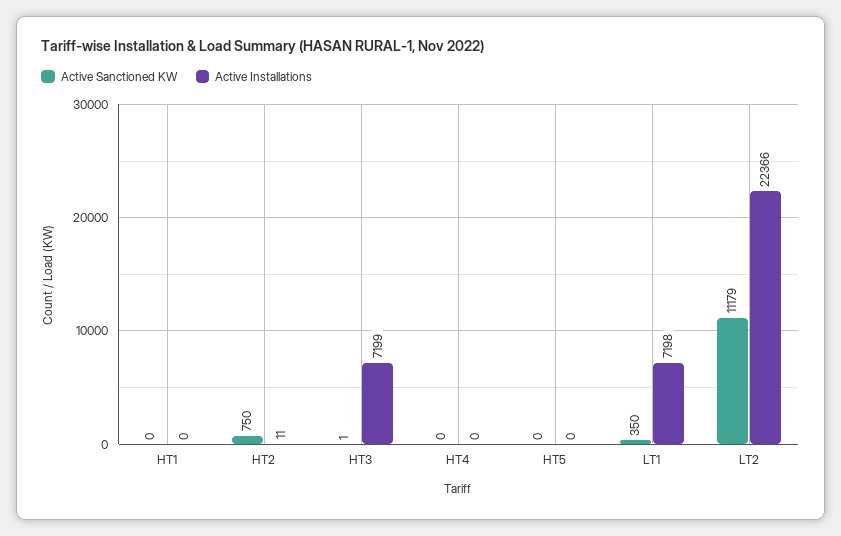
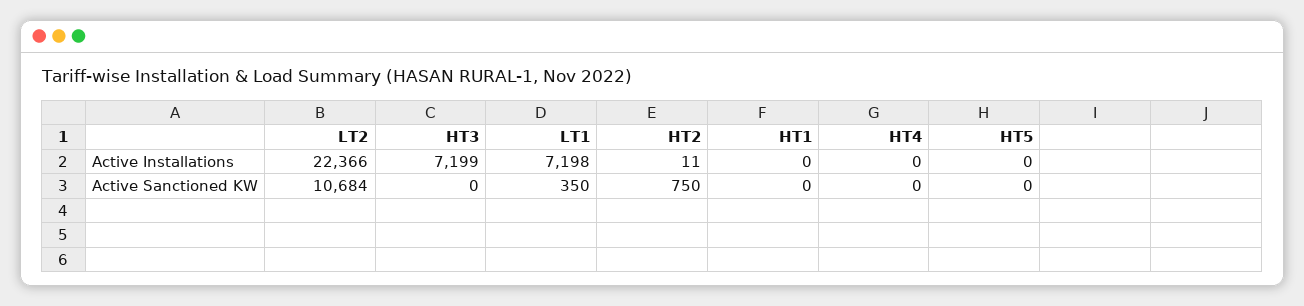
  {
    "Active Sanctioned KW": {
      "HT1": 0,
      "HT2": 750,
-     "HT3": 1,
+     "HT3": 0,
      "HT4": 0,
      "HT5": 0,
      "LT1": 350,
-     "LT2": 11179
+     "LT2": 10684
    },
    "Active Installations": {
      "HT1": 0,
      "HT2": 11,
      "HT3": 7199,
      "HT4": 0,
      "HT5": 0,
      "LT1": 7198,
      "LT2": 22366
    }
  }

